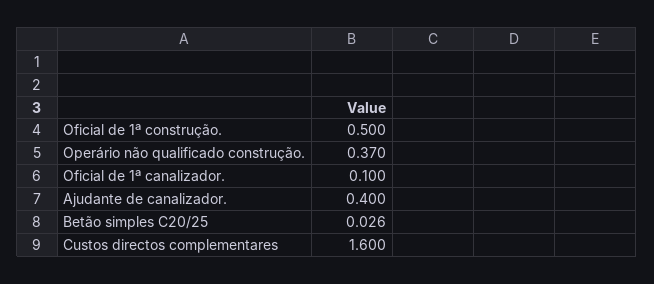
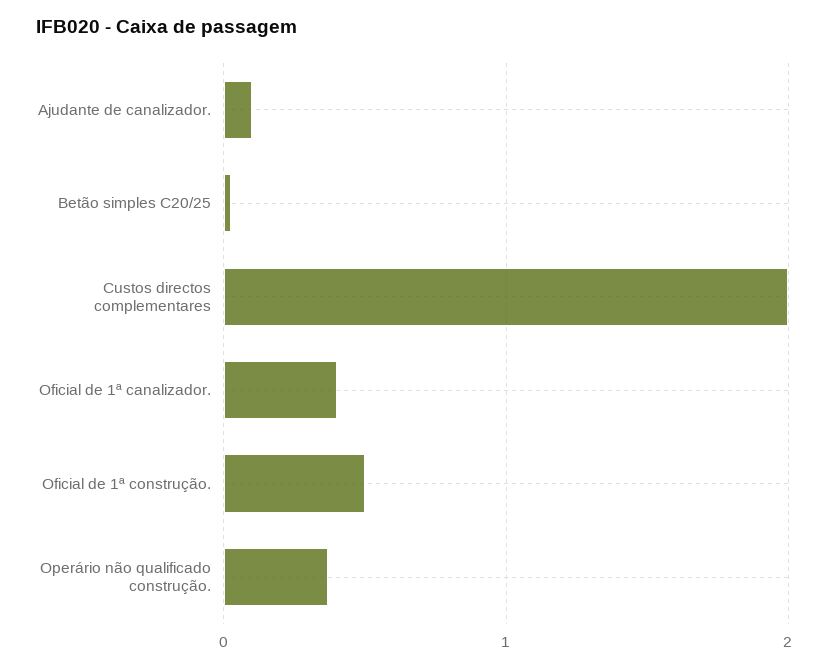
  {
    "Oficial de 1ª construção.": 0.5,
    "Operário não qualificado construção.": 0.37,
-   "Oficial de 1ª canalizador.": 0.1,
+   "Oficial de 1ª canalizador.": 0.4,
-   "Ajudante de canalizador.": 0.4,
+   "Ajudante de canalizador.": 0.1,
    "Betão simples C20/25": 0.026,
-   "Custos directos complementares": 1.6
+   "Custos directos complementares": 2
  }

